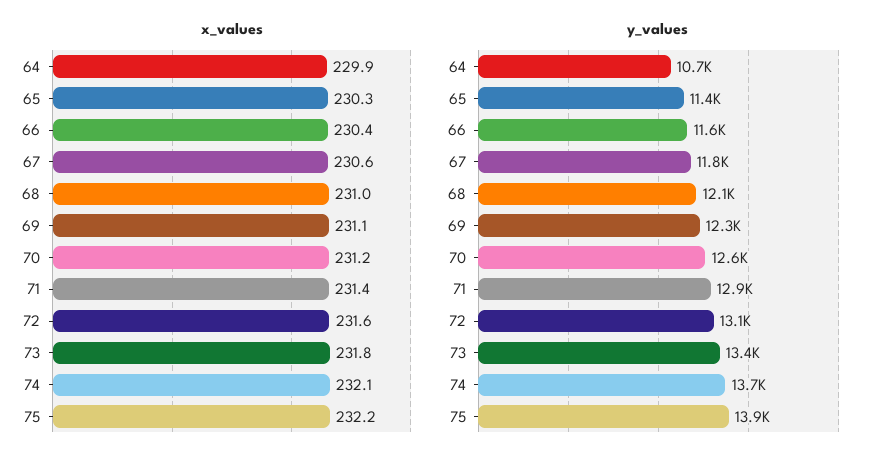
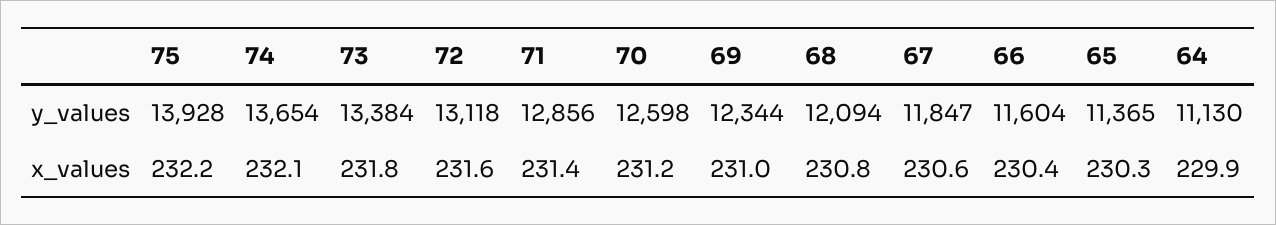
  {
    "x_values": {
      "64": 229.9,
      "65": 230.3,
      "66": 230.4,
      "67": 230.6,
-     "68": 231,
+     "68": 230.8,
-     "69": 231.1,
+     "69": 231,
      "70": 231.2,
      "71": 231.4,
      "72": 231.6,
      "73": 231.8,
      "74": 232.1,
      "75": 232.2
    },
    "y_values": {
-     "64": 10700,
+     "64": 11130,
      "65": 11365,
      "66": 11604,
      "67": 11847,
      "68": 12094,
      "69": 12344,
      "70": 12598,
      "71": 12856,
      "72": 13118,
      "73": 13384,
      "74": 13654,
      "75": 13928
    }
  }

